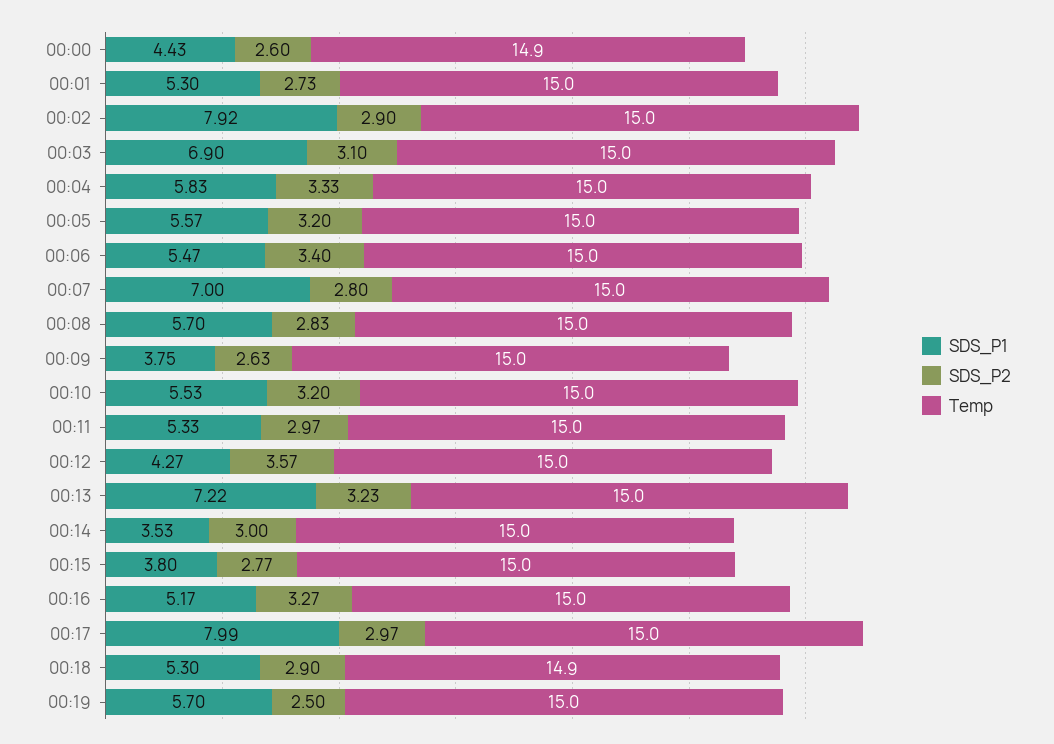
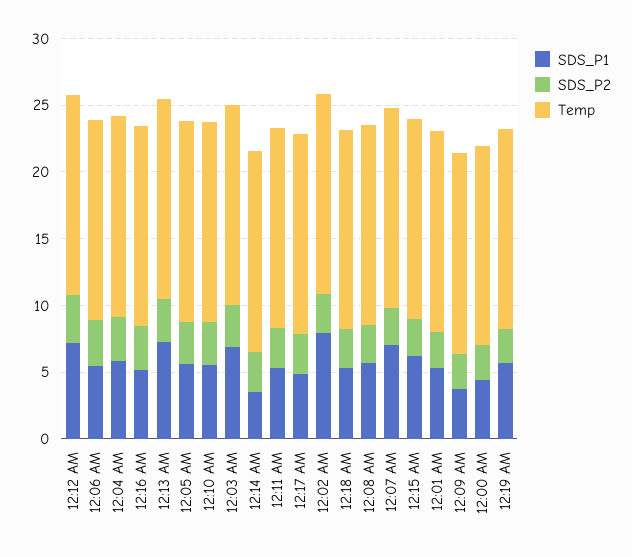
  {
    "SDS_P1": {
      "00:00": 4.43,
      "00:01": 5.3,
      "00:02": 7.92,
      "00:03": 6.9,
      "00:04": 5.83,
      "00:05": 5.57,
      "00:06": 5.47,
      "00:07": 7,
      "00:08": 5.7,
      "00:09": 3.75,
      "00:10": 5.53,
      "00:11": 5.33,
-     "00:12": 4.27,
+     "00:12": 7,
      "00:13": 7.22,
      "00:14": 3.53,
-     "00:15": 3.8,
+     "00:15": 6,
      "00:16": 5.17,
-     "00:17": 7.99,
+     "00:17": 5,
      "00:18": 5.3,
      "00:19": 5.7
    },
    "SDS_P2": {
      "00:00": 2.6,
      "00:01": 2.73,
      "00:02": 2.9,
      "00:03": 3.1,
      "00:04": 3.33,
      "00:05": 3.2,
      "00:06": 3.4,
      "00:07": 2.8,
      "00:08": 2.83,
      "00:09": 2.63,
      "00:10": 3.2,
      "00:11": 2.97,
      "00:12": 3.57,
      "00:13": 3.23,
      "00:14": 3,
      "00:15": 2.77,
      "00:16": 3.27,
      "00:17": 2.97,
      "00:18": 2.9,
      "00:19": 2.5
    },
    "Temp": {
      "00:00": 14.9,
      "00:01": 15,
      "00:02": 15,
      "00:03": 15,
      "00:04": 15,
      "00:05": 15,
      "00:06": 15,
      "00:07": 15,
      "00:08": 15,
      "00:09": 15,
      "00:10": 15,
      "00:11": 15,
      "00:12": 15,
      "00:13": 15,
      "00:14": 15,
      "00:15": 15,
      "00:16": 15,
      "00:17": 15,
      "00:18": 14.9,
      "00:19": 15
    }
  }

